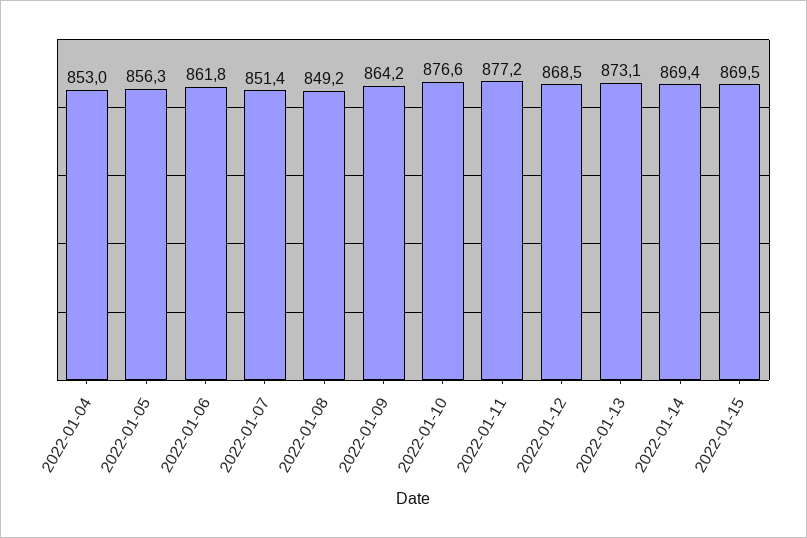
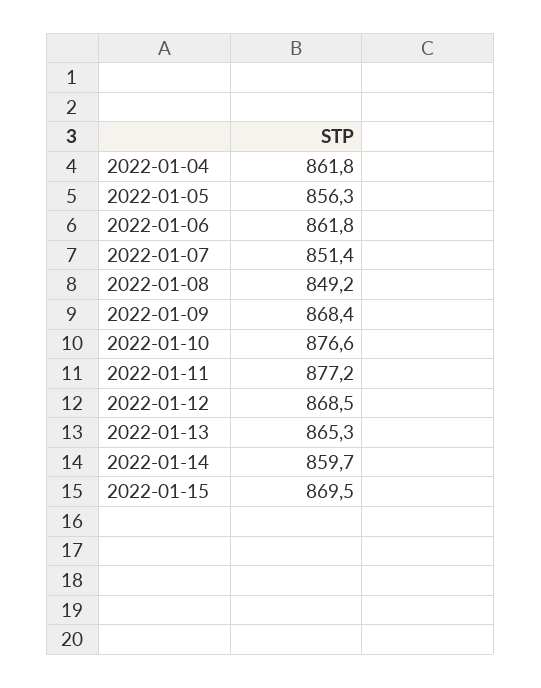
  {
-   "2022-01-04": 853,
+   "2022-01-04": 861.8,
    "2022-01-05": 856.3,
    "2022-01-06": 861.8,
    "2022-01-07": 851.4,
    "2022-01-08": 849.2,
-   "2022-01-09": 864.2,
+   "2022-01-09": 868.4,
    "2022-01-10": 876.6,
    "2022-01-11": 877.2,
    "2022-01-12": 868.5,
-   "2022-01-13": 873.1,
+   "2022-01-13": 865.3,
-   "2022-01-14": 869.4,
+   "2022-01-14": 859.7,
    "2022-01-15": 869.5
  }

